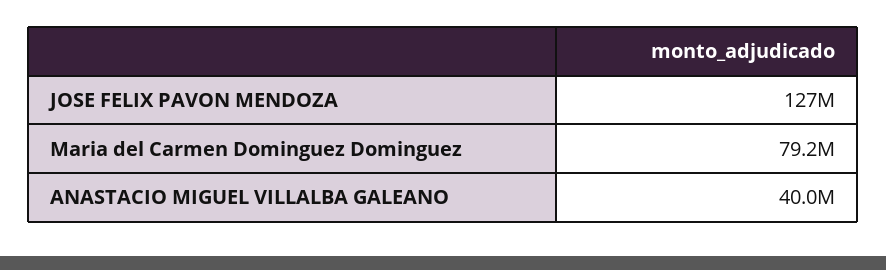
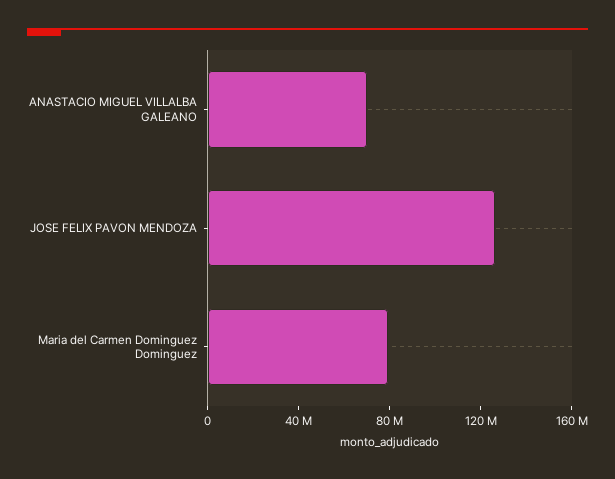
  {
    "JOSE FELIX PAVON MENDOZA": 127000000,
    "Maria del Carmen Dominguez Dominguez": 79200000,
-   "ANASTACIO MIGUEL VILLALBA GALEANO": 40000000
+   "ANASTACIO MIGUEL VILLALBA GALEANO": 70000000
  }

